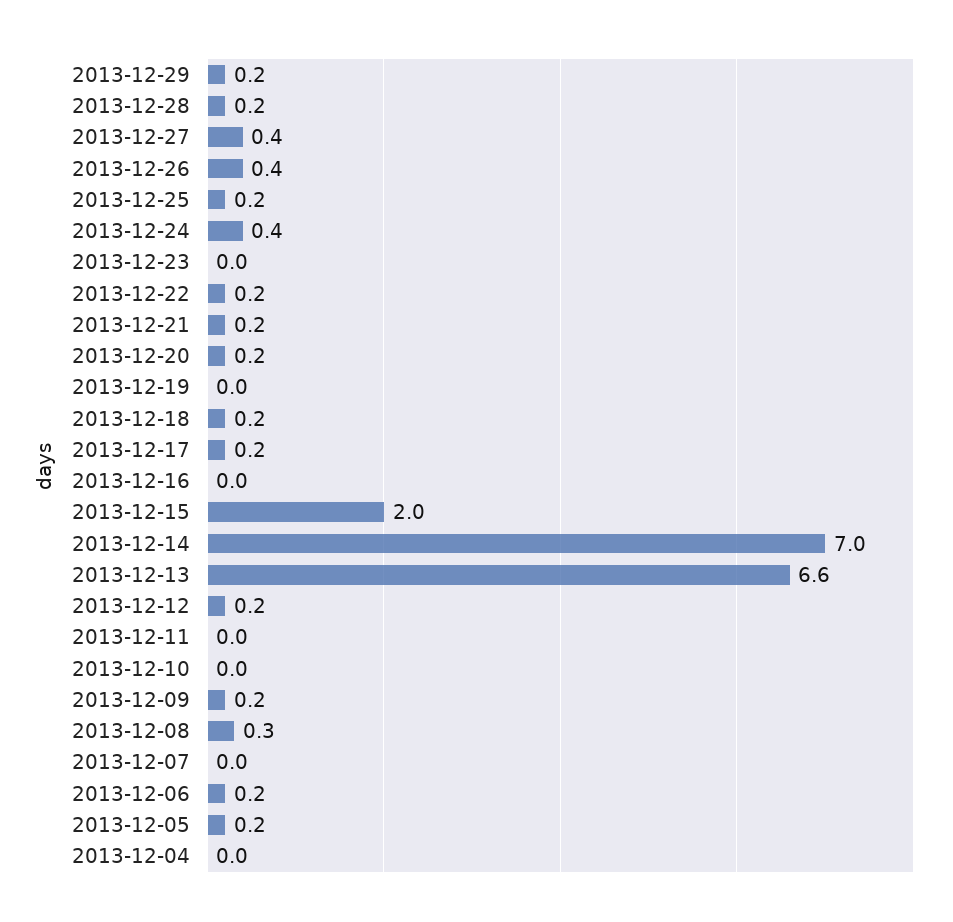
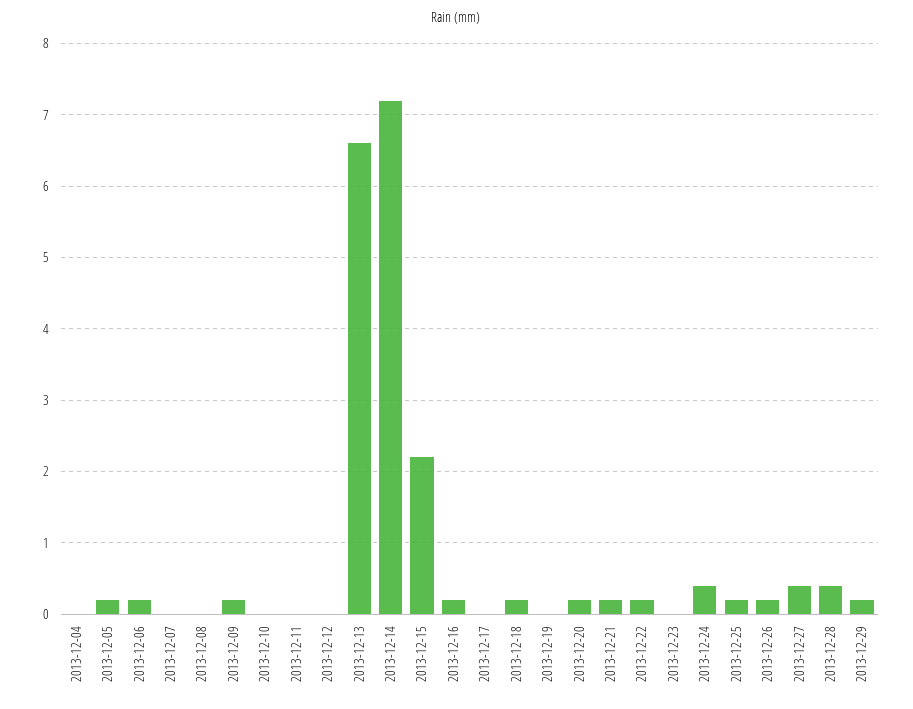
  {
    "2013-12-29": 0.2,
-   "2013-12-28": 0.2,
+   "2013-12-28": 0.4,
    "2013-12-27": 0.4,
-   "2013-12-26": 0.4,
+   "2013-12-26": 0.2,
    "2013-12-25": 0.2,
    "2013-12-24": 0.4,
    "2013-12-23": 0,
    "2013-12-22": 0.2,
    "2013-12-21": 0.2,
    "2013-12-20": 0.2,
    "2013-12-19": 0,
    "2013-12-18": 0.2,
-   "2013-12-17": 0.2,
+   "2013-12-17": 0,
-   "2013-12-16": 0,
+   "2013-12-16": 0.2,
-   "2013-12-15": 2,
+   "2013-12-15": 2.2,
-   "2013-12-14": 7,
+   "2013-12-14": 7.2,
    "2013-12-13": 6.6,
-   "2013-12-12": 0.2,
+   "2013-12-12": 0,
    "2013-12-11": 0,
    "2013-12-10": 0,
    "2013-12-09": 0.2,
-   "2013-12-08": 0.3,
+   "2013-12-08": 0,
    "2013-12-07": 0,
    "2013-12-06": 0.2,
    "2013-12-05": 0.2,
    "2013-12-04": 0
  }

